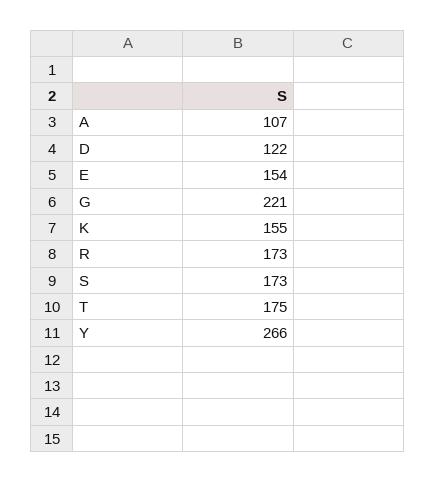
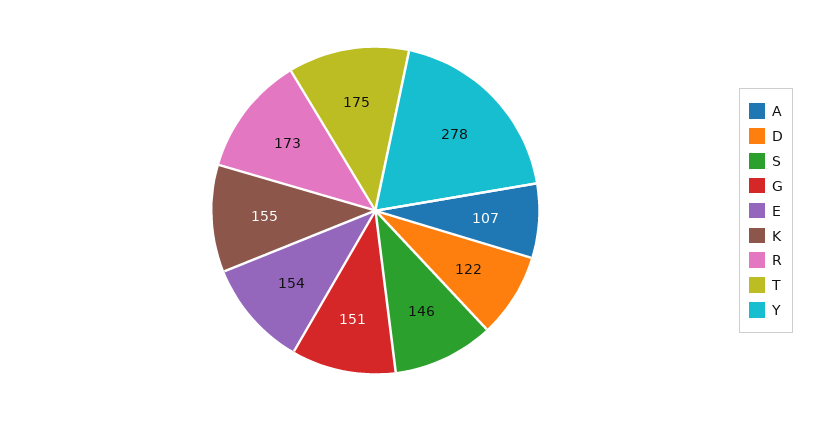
  {
    "A": 107,
    "D": 122,
    "E": 154,
-   "G": 221,
+   "G": 151,
    "K": 155,
    "R": 173,
-   "S": 173,
+   "S": 146,
    "T": 175,
-   "Y": 266
+   "Y": 278
  }

